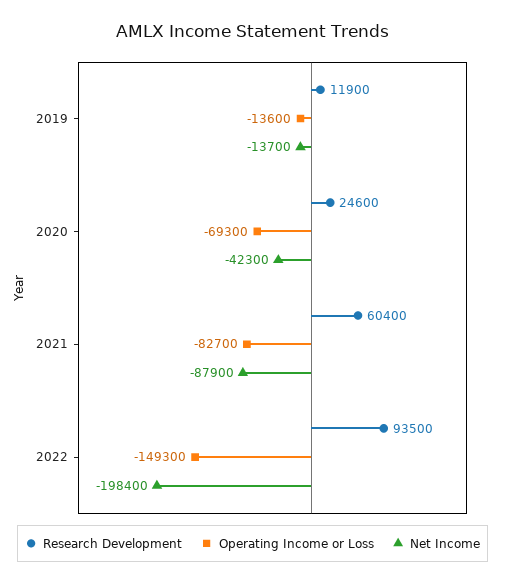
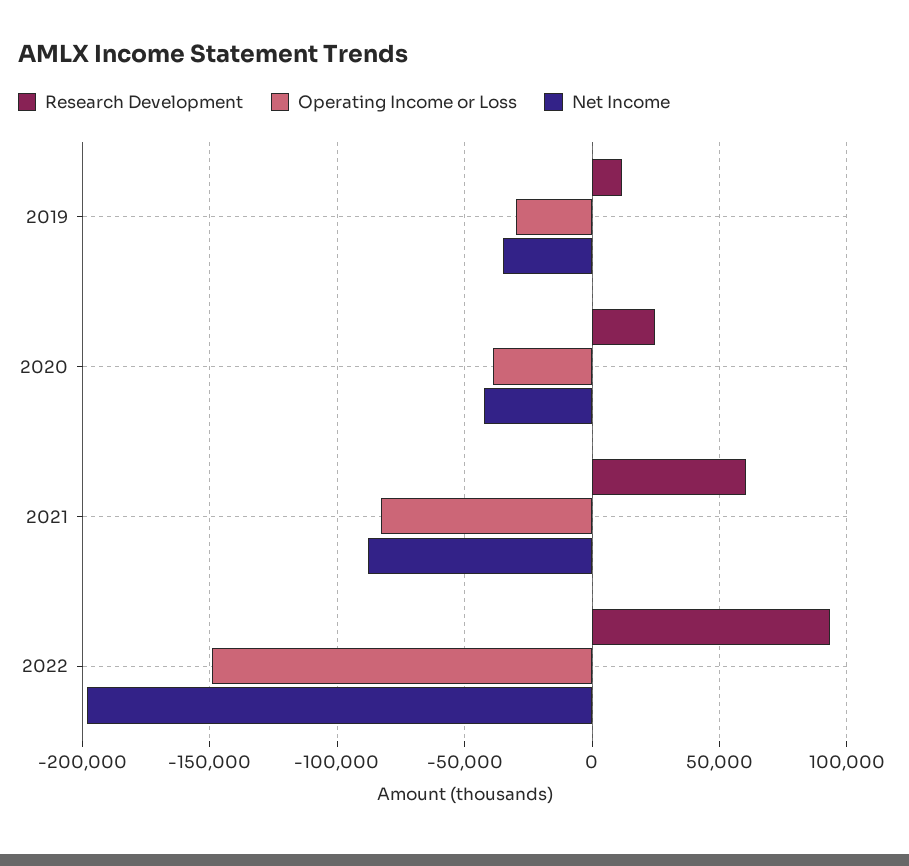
  {
    "Research Development": {
      "2019": 11900,
      "2020": 24600,
      "2021": 60400,
      "2022": 93500
    },
    "Operating Income or Loss": {
-     "2019": -13600,
+     "2019": -30000,
-     "2020": -69300,
+     "2020": -40000,
      "2021": -82700,
      "2022": -149300
    },
    "Net Income": {
-     "2019": -13700,
+     "2019": -35000,
      "2020": -42300,
      "2021": -87900,
      "2022": -198400
    }
  }

